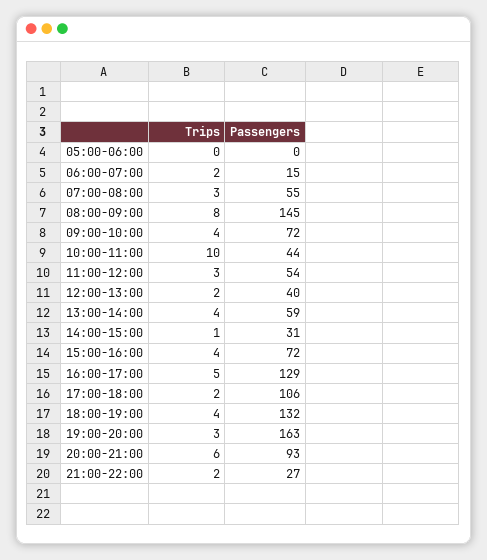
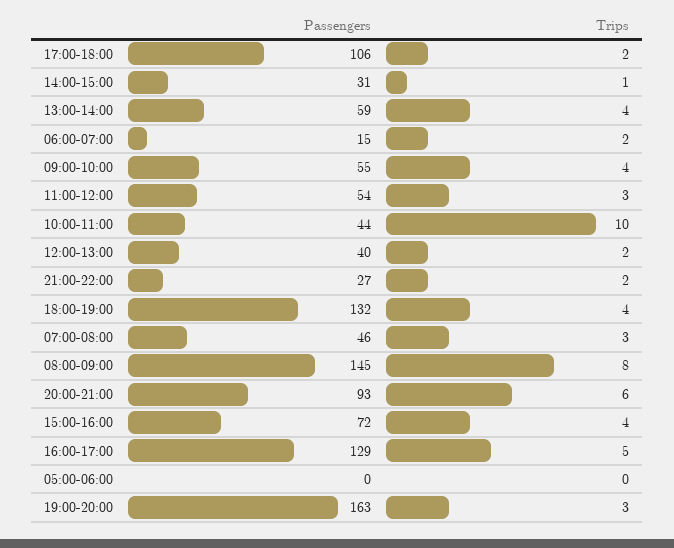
  {
    "Trips": {
      "05:00-06:00": 0,
      "06:00-07:00": 2,
      "07:00-08:00": 3,
      "08:00-09:00": 8,
      "09:00-10:00": 4,
      "10:00-11:00": 10,
      "11:00-12:00": 3,
      "12:00-13:00": 2,
      "13:00-14:00": 4,
      "14:00-15:00": 1,
      "15:00-16:00": 4,
      "16:00-17:00": 5,
      "17:00-18:00": 2,
      "18:00-19:00": 4,
      "19:00-20:00": 3,
      "20:00-21:00": 6,
      "21:00-22:00": 2
    },
    "Passengers": {
      "05:00-06:00": 0,
      "06:00-07:00": 15,
-     "07:00-08:00": 55,
+     "07:00-08:00": 46,
      "08:00-09:00": 145,
-     "09:00-10:00": 72,
+     "09:00-10:00": 55,
      "10:00-11:00": 44,
      "11:00-12:00": 54,
      "12:00-13:00": 40,
      "13:00-14:00": 59,
      "14:00-15:00": 31,
      "15:00-16:00": 72,
      "16:00-17:00": 129,
      "17:00-18:00": 106,
      "18:00-19:00": 132,
      "19:00-20:00": 163,
      "20:00-21:00": 93,
      "21:00-22:00": 27
    }
  }

